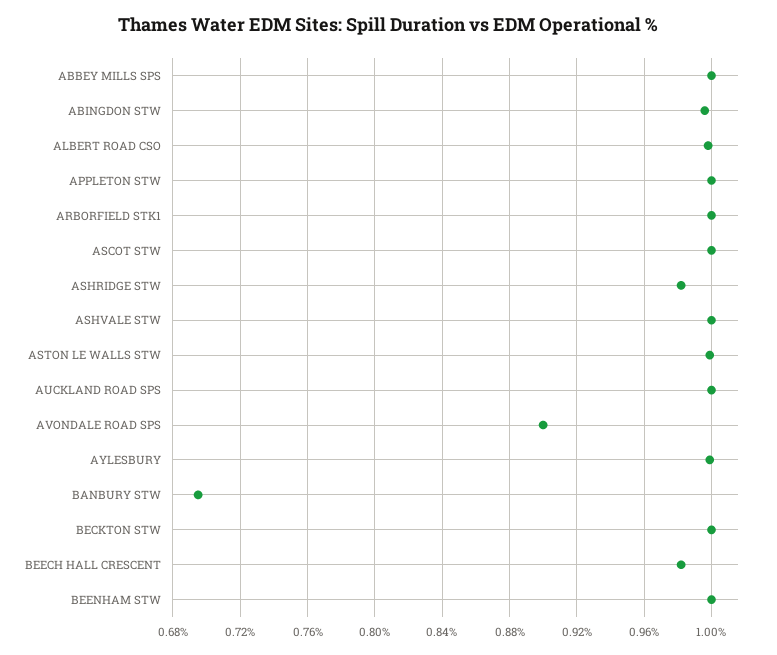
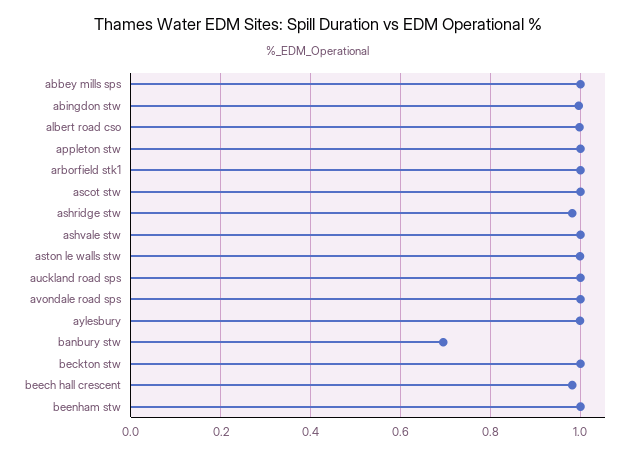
  {
    "ABBEY MILLS SPS": 1,
    "ABINGDON STW": 0.995,
    "ALBERT ROAD CSO": 1,
    "APPLETON STW": 1,
    "ARBORFIELD STK1": 1,
    "ASCOT STW": 1,
    "ASHRIDGE STW": 0.98,
    "ASHVALE STW": 1,
    "ASTON LE WALLS STW": 1,
    "AUCKLAND ROAD SPS": 1,
-   "AVONDALE ROAD SPS": 0.9,
+   "AVONDALE ROAD SPS": 1,
    "AYLESBURY": 1,
    "BANBURY STW": 0.695,
    "BECKTON STW": 1,
    "BEECH HALL CRESCENT": 0.98,
    "BEENHAM STW": 1
  }

